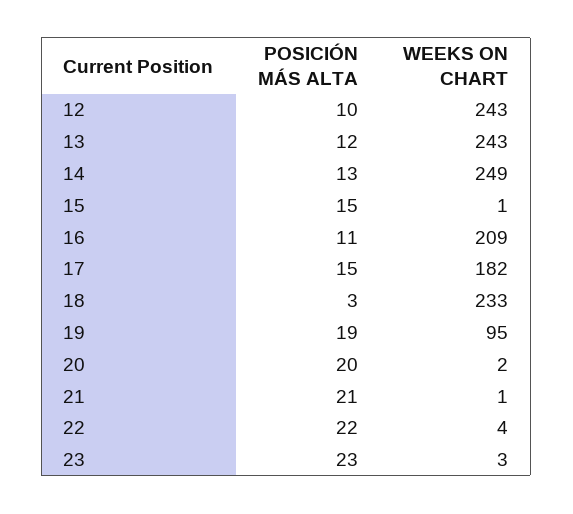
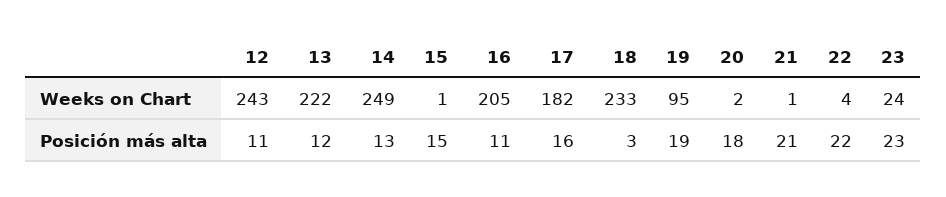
  {
    "POSICIÓN MÁS ALTA": {
-     "12": 10,
+     "12": 11,
      "13": 12,
      "14": 13,
      "15": 15,
      "16": 11,
-     "17": 15,
+     "17": 16,
      "18": 3,
      "19": 19,
-     "20": 20,
+     "20": 18,
      "21": 21,
      "22": 22,
      "23": 23
    },
    "WEEKS ON CHART": {
      "12": 243,
-     "13": 243,
+     "13": 222,
      "14": 249,
      "15": 1,
-     "16": 209,
+     "16": 205,
      "17": 182,
      "18": 233,
      "19": 95,
      "20": 2,
      "21": 1,
      "22": 4,
-     "23": 3
+     "23": 24
    }
  }

